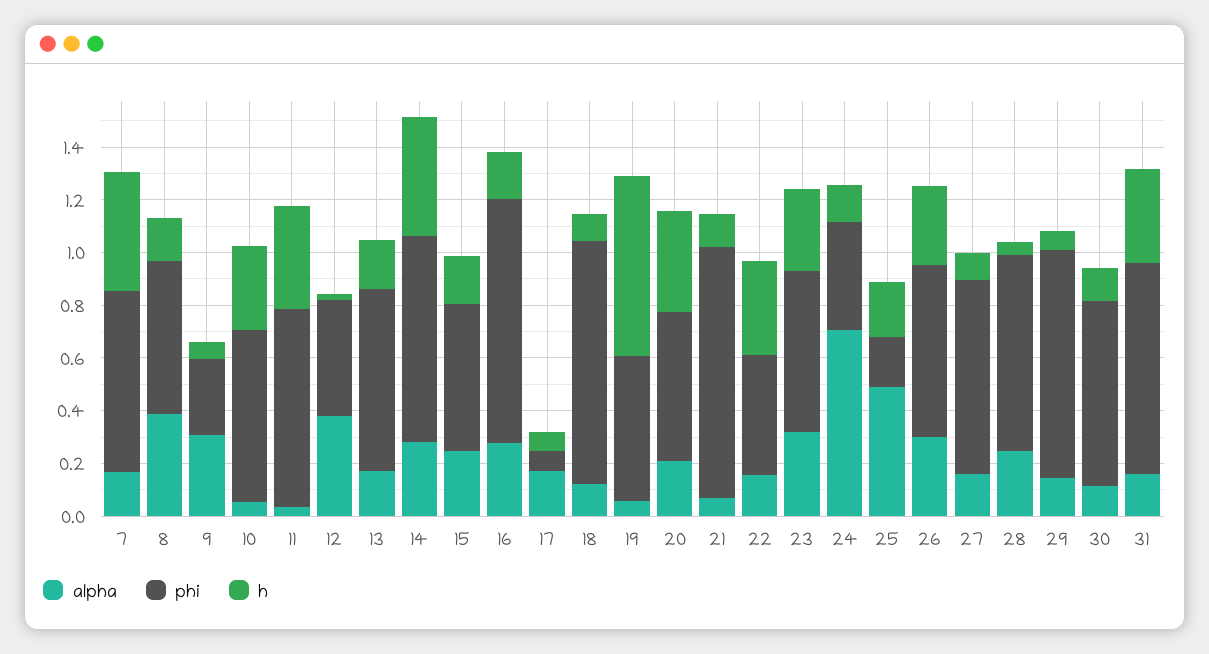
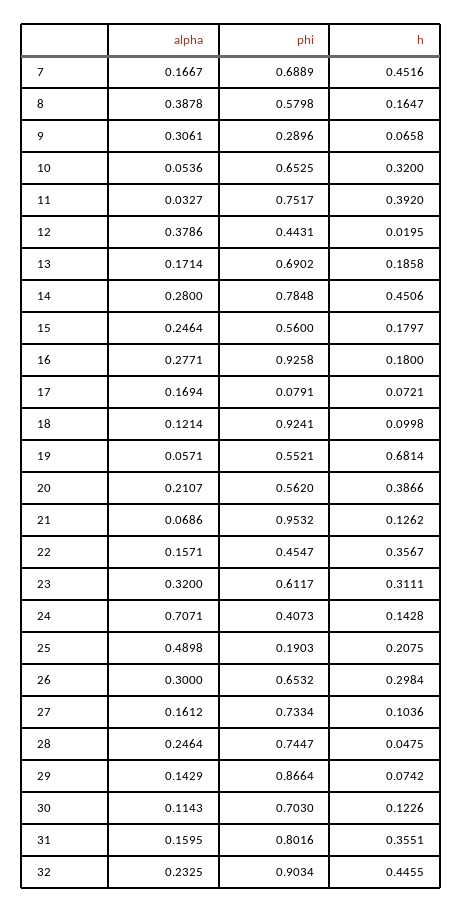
  {
    "alpha": {
      "7": 0.1667,
      "8": 0.3878,
      "9": 0.3061,
      "10": 0.0536,
      "11": 0.0327,
      "12": 0.3786,
      "13": 0.1714,
      "14": 0.28,
      "15": 0.2464,
      "16": 0.2771,
      "17": 0.1694,
      "18": 0.1214,
      "19": 0.0571,
      "20": 0.2107,
      "21": 0.0686,
      "22": 0.1571,
      "23": 0.32,
      "24": 0.7071,
      "25": 0.4898,
      "26": 0.3,
      "27": 0.1612,
      "28": 0.2464,
      "29": 0.1429,
      "30": 0.1143,
-     "31": 0.1595
+     "31": 0.1595,
+     "32": 0.2325
    },
    "phi": {
      "7": 0.6889,
      "8": 0.5798,
      "9": 0.2896,
      "10": 0.6525,
      "11": 0.7517,
      "12": 0.4431,
      "13": 0.6902,
      "14": 0.7848,
      "15": 0.56,
      "16": 0.9258,
      "17": 0.0791,
      "18": 0.9241,
      "19": 0.5521,
      "20": 0.562,
      "21": 0.9532,
      "22": 0.4547,
      "23": 0.6117,
      "24": 0.4073,
      "25": 0.1903,
      "26": 0.6532,
      "27": 0.7334,
      "28": 0.7447,
      "29": 0.8664,
      "30": 0.703,
-     "31": 0.8016
+     "31": 0.8016,
+     "32": 0.9034
    },
    "h": {
      "7": 0.4516,
      "8": 0.1647,
      "9": 0.0658,
      "10": 0.32,
      "11": 0.392,
      "12": 0.0195,
      "13": 0.1858,
      "14": 0.4506,
      "15": 0.1797,
      "16": 0.18,
      "17": 0.0721,
      "18": 0.0998,
      "19": 0.6814,
      "20": 0.3866,
      "21": 0.1262,
      "22": 0.3567,
      "23": 0.3111,
      "24": 0.1428,
      "25": 0.2075,
      "26": 0.2984,
      "27": 0.1036,
      "28": 0.0475,
      "29": 0.0742,
      "30": 0.1226,
-     "31": 0.3551
+     "31": 0.3551,
+     "32": 0.4455
    }
  }

